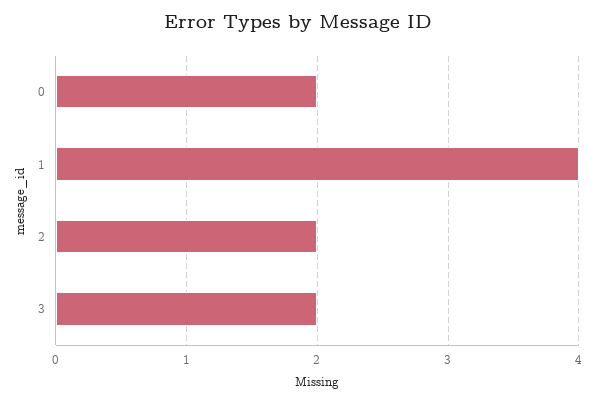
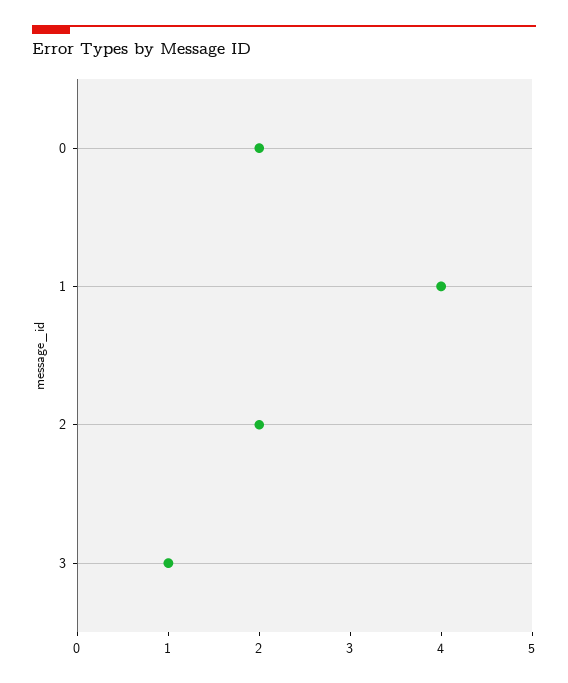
  {
    "0": 2,
    "1": 4,
    "2": 2,
-   "3": 2
+   "3": 1
  }

